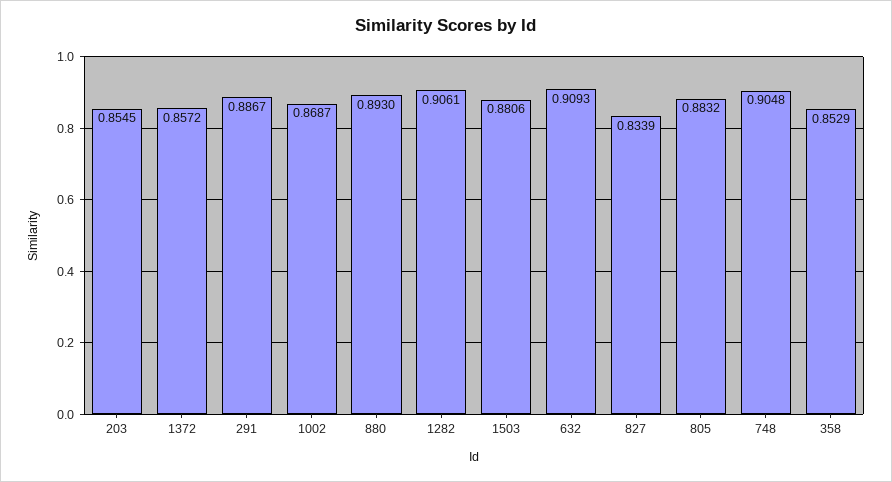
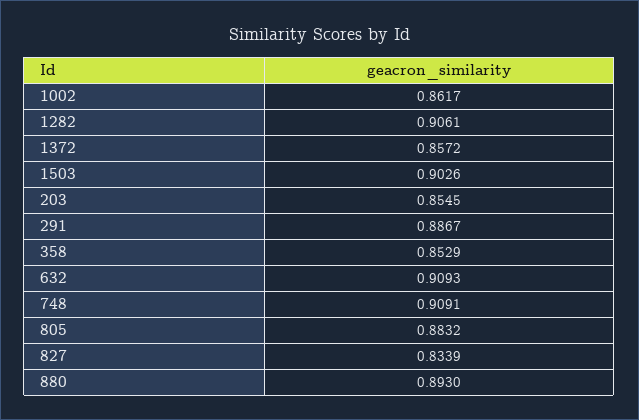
  {
    "203": 0.8545,
    "1372": 0.8572,
    "291": 0.8867,
-   "1002": 0.8687,
+   "1002": 0.8617,
    "880": 0.893,
    "1282": 0.9061,
-   "1503": 0.8806,
+   "1503": 0.9026,
    "632": 0.9093,
    "827": 0.8339,
    "805": 0.8832,
-   "748": 0.9048,
+   "748": 0.9091,
    "358": 0.8529
  }

